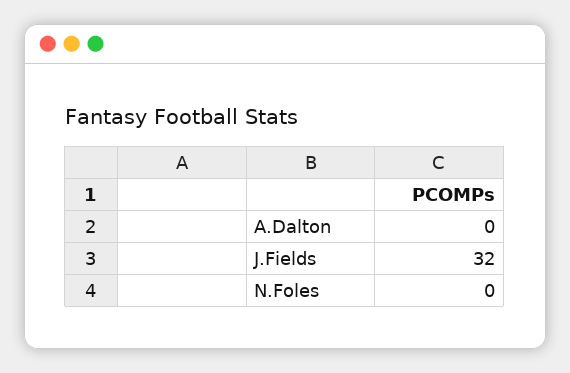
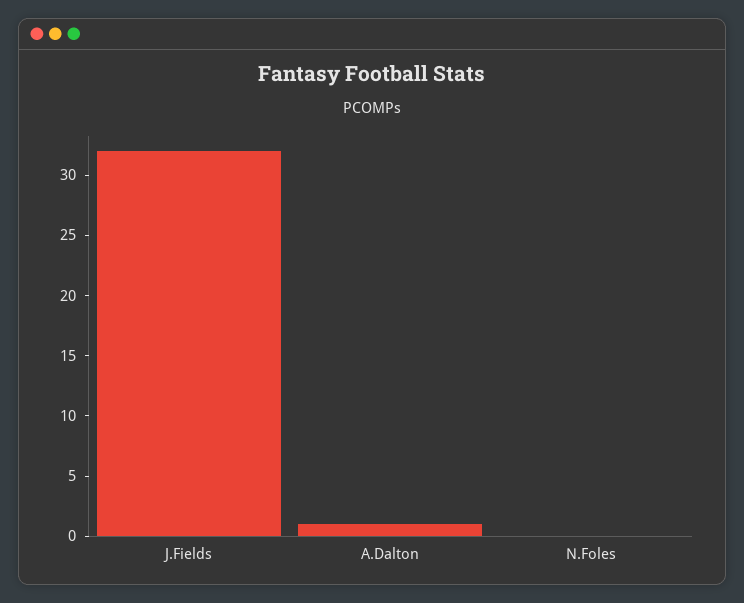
  {
-   "A.Dalton": 0,
+   "A.Dalton": 1,
    "J.Fields": 32,
    "N.Foles": 0
  }

